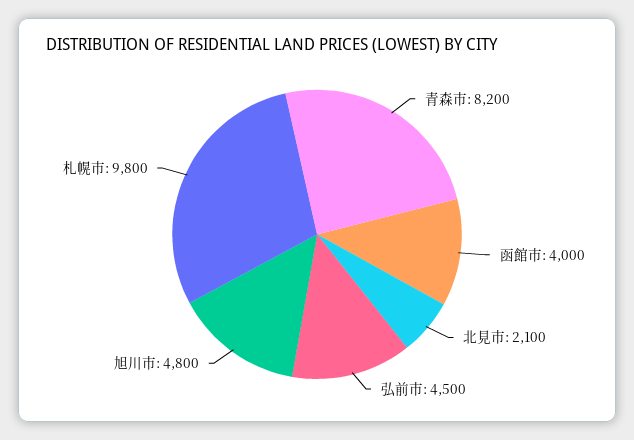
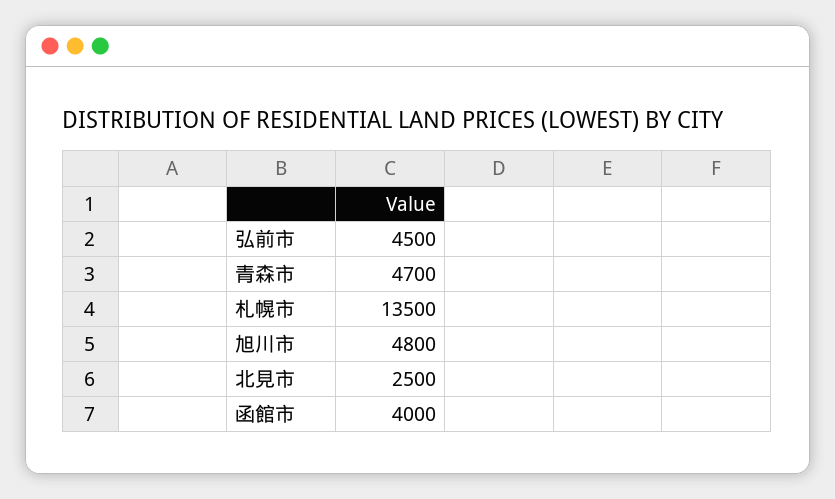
  {
-   "青森市": 8200,
+   "青森市": 4700,
    "函館市": 4000,
-   "北見市": 2100,
+   "北見市": 2500,
    "弘前市": 4500,
    "旭川市": 4800,
-   "札幌市": 9800
+   "札幌市": 13500
  }

